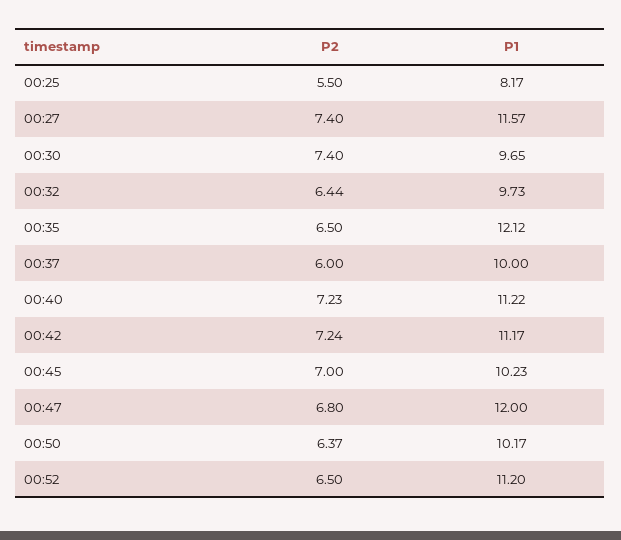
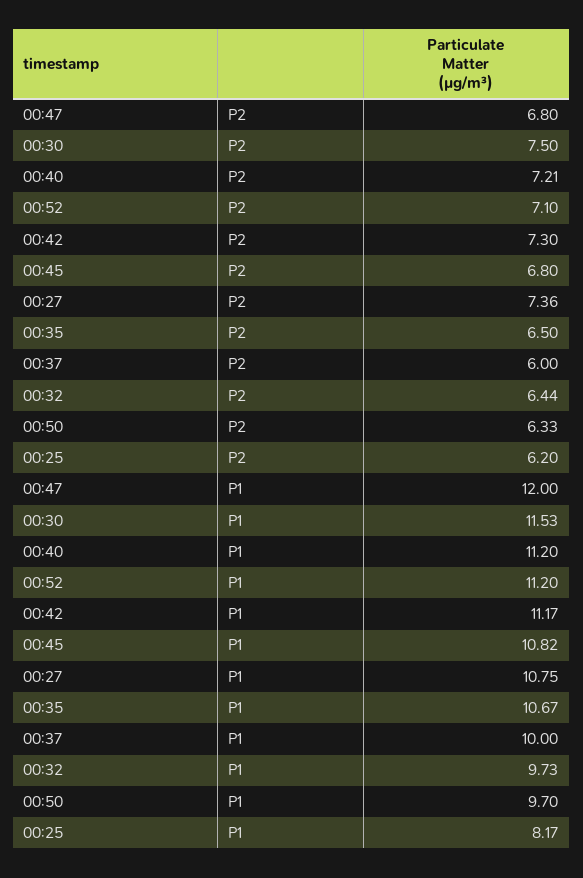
  {
    "P2": {
-     "00:25": 5.5,
+     "00:25": 6.2,
-     "00:27": 7.4,
+     "00:27": 7.36,
-     "00:30": 7.4,
+     "00:30": 7.5,
      "00:32": 6.44,
      "00:35": 6.5,
      "00:37": 6,
-     "00:40": 7.23,
+     "00:40": 7.21,
-     "00:42": 7.24,
+     "00:42": 7.3,
-     "00:45": 7,
+     "00:45": 6.8,
      "00:47": 6.8,
-     "00:50": 6.37,
+     "00:50": 6.33,
-     "00:52": 6.5
+     "00:52": 7.1
    },
    "P1": {
      "00:25": 8.17,
-     "00:27": 11.57,
+     "00:27": 10.75,
-     "00:30": 9.65,
+     "00:30": 11.53,
      "00:32": 9.73,
-     "00:35": 12.12,
+     "00:35": 10.67,
      "00:37": 10,
-     "00:40": 11.22,
+     "00:40": 11.2,
      "00:42": 11.17,
-     "00:45": 10.23,
+     "00:45": 10.82,
      "00:47": 12,
-     "00:50": 10.17,
+     "00:50": 9.7,
      "00:52": 11.2
    }
  }

